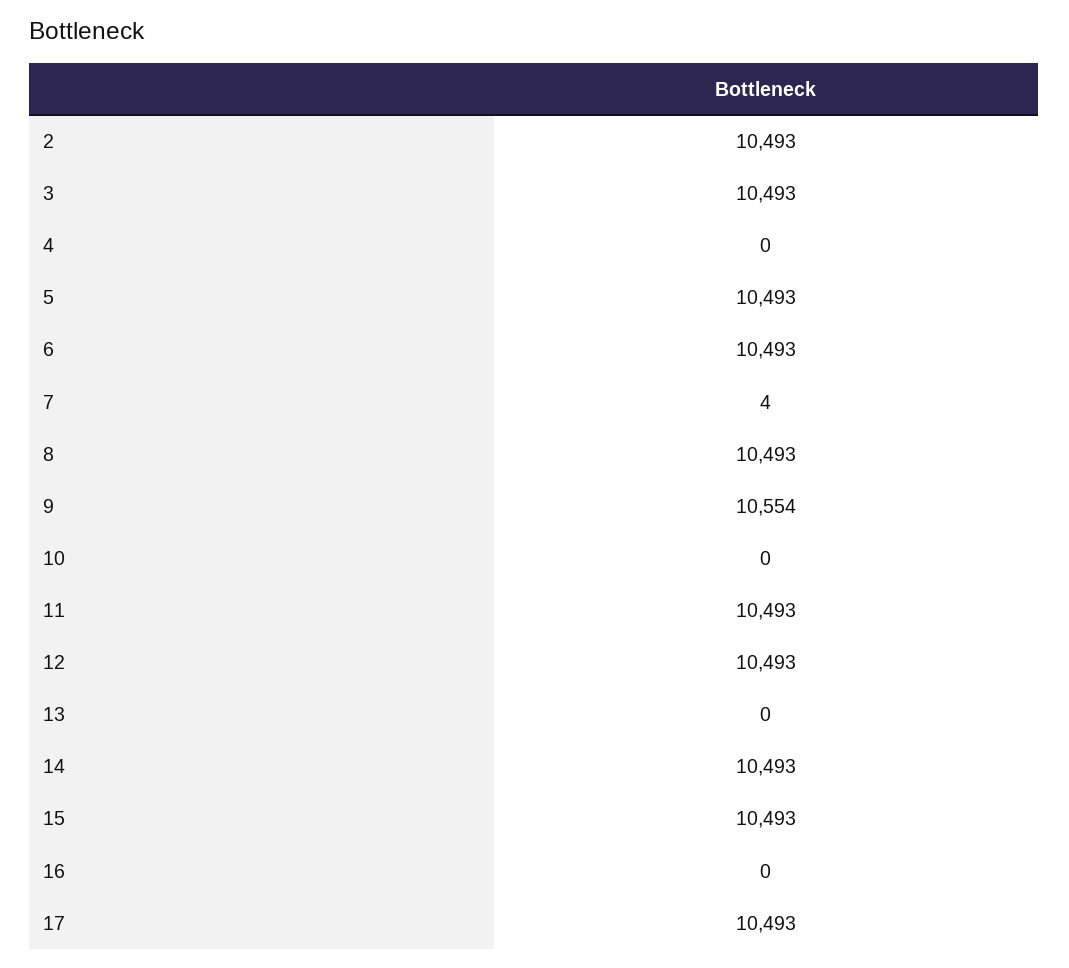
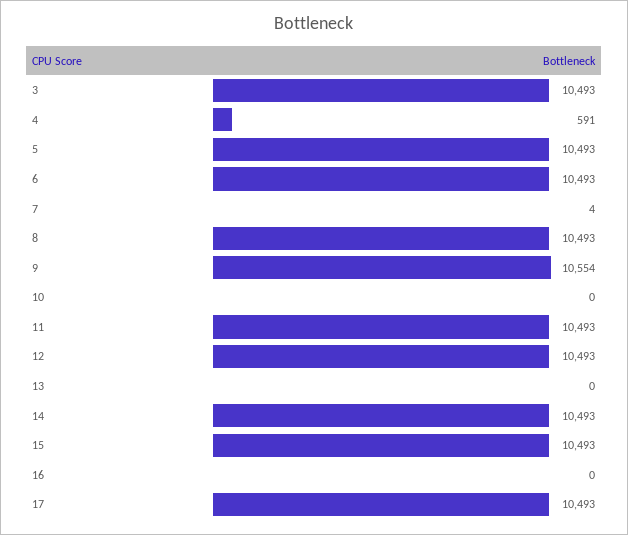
  {
-   "2": 10493,
    "3": 10493,
-   "4": 0,
+   "4": 591,
    "5": 10493,
    "6": 10493,
    "7": 4,
    "8": 10493,
    "9": 10554,
    "10": 0,
    "11": 10493,
    "12": 10493,
    "13": 0,
    "14": 10493,
    "15": 10493,
    "16": 0,
    "17": 10493
  }

